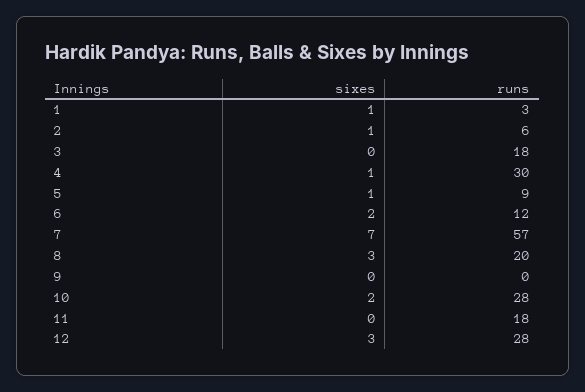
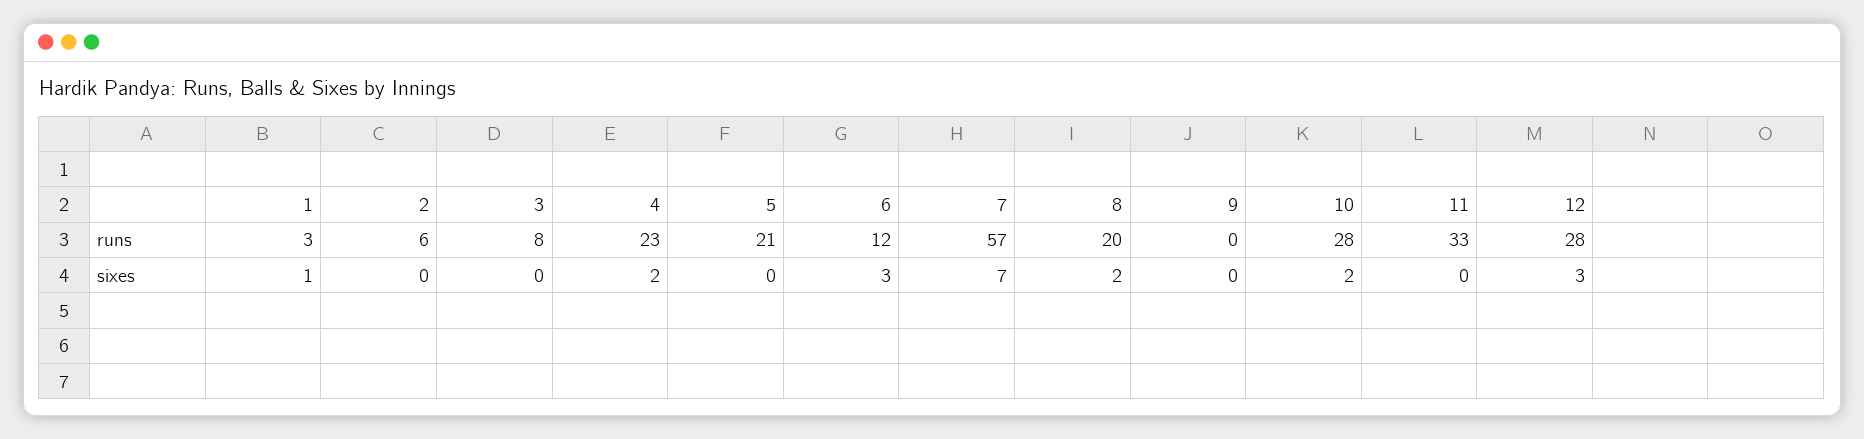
  {
    "sixes": {
      "1": 1,
-     "2": 1,
+     "2": 0,
      "3": 0,
-     "4": 1,
+     "4": 2,
-     "5": 1,
+     "5": 0,
-     "6": 2,
+     "6": 3,
      "7": 7,
-     "8": 3,
+     "8": 2,
      "9": 0,
      "10": 2,
      "11": 0,
      "12": 3
    },
    "runs": {
      "1": 3,
      "2": 6,
-     "3": 18,
+     "3": 8,
-     "4": 30,
+     "4": 23,
-     "5": 9,
+     "5": 21,
      "6": 12,
      "7": 57,
      "8": 20,
      "9": 0,
      "10": 28,
-     "11": 18,
+     "11": 33,
      "12": 28
    }
  }

